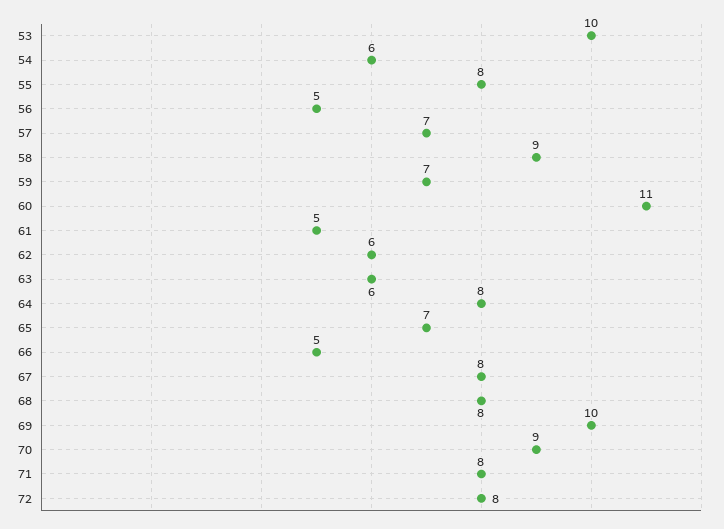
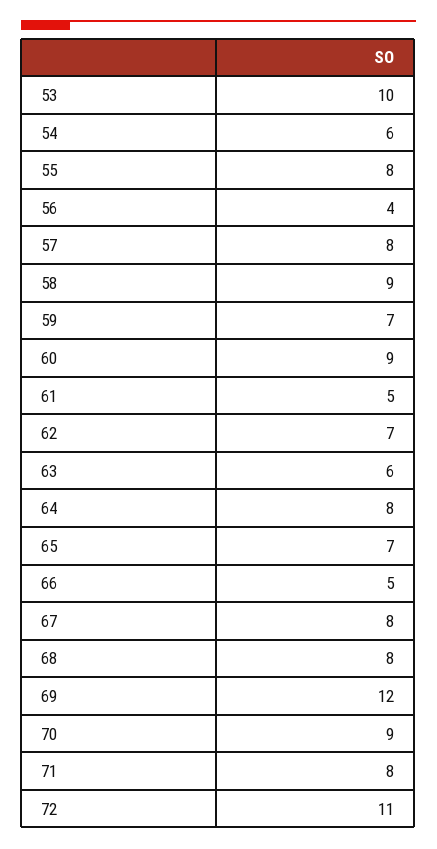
  {
    "53": 10,
    "54": 6,
    "55": 8,
-   "56": 5,
+   "56": 4,
-   "57": 7,
+   "57": 8,
    "58": 9,
    "59": 7,
-   "60": 11,
+   "60": 9,
    "61": 5,
-   "62": 6,
+   "62": 7,
    "63": 6,
    "64": 8,
    "65": 7,
    "66": 5,
    "67": 8,
    "68": 8,
-   "69": 10,
+   "69": 12,
    "70": 9,
    "71": 8,
-   "72": 8
+   "72": 11
  }

